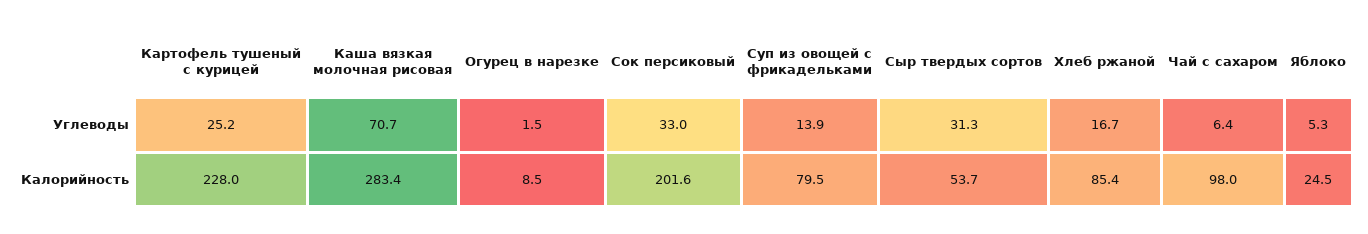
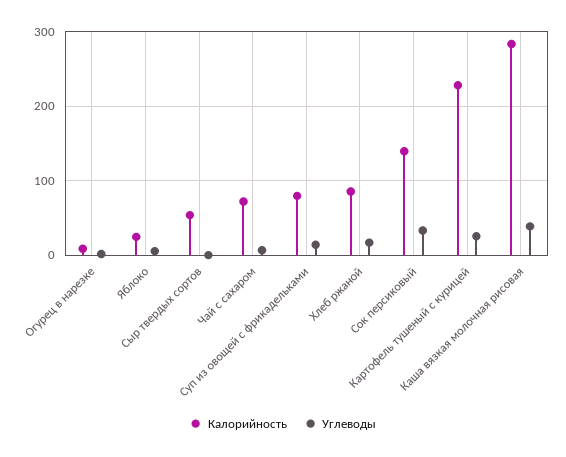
  {
    "Углеводы": {
      "Картофель тушеный с курицей": 25.2,
-     "Каша вязкая молочная рисовая": 70.7,
+     "Каша вязкая молочная рисовая": 40,
      "Огурец в нарезке": 1.5,
      "Сок персиковый": 33,
      "Суп из овощей с фрикадельками": 13.9,
-     "Сыр твердых сортов": 31.3,
+     "Сыр твердых сортов": 0,
      "Хлеб ржаной": 16.7,
      "Чай с сахаром": 6.4,
      "Яблоко": 5.3
    },
    "Калорийность": {
      "Картофель тушеный с курицей": 228,
      "Каша вязкая молочная рисовая": 283.4,
      "Огурец в нарезке": 8.5,
-     "Сок персиковый": 201.6,
+     "Сок персиковый": 140,
      "Суп из овощей с фрикадельками": 79.5,
      "Сыр твердых сортов": 53.7,
      "Хлеб ржаной": 85.4,
-     "Чай с сахаром": 98,
+     "Чай с сахаром": 70,
      "Яблоко": 24.5
    }
  }

